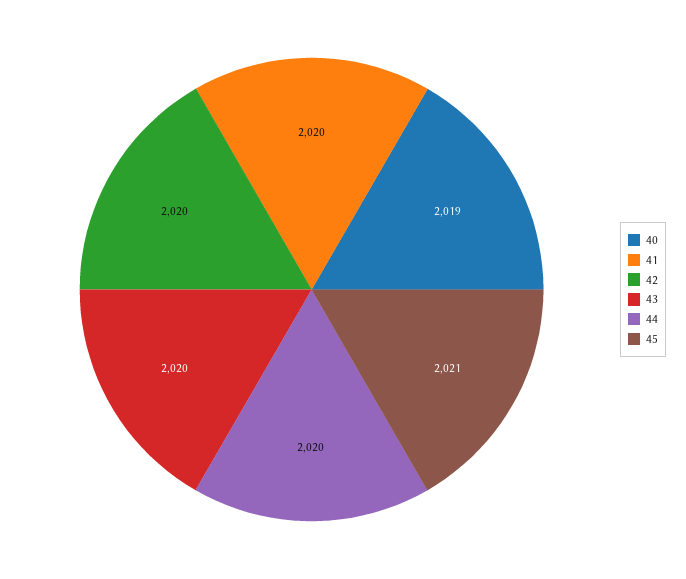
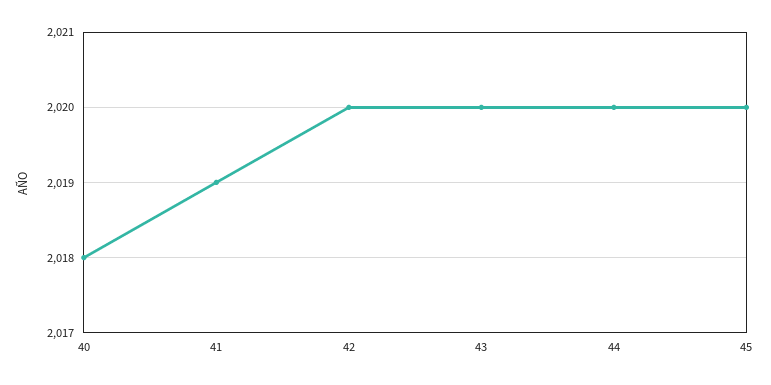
  {
-   "40": 2019,
+   "40": 2018,
-   "41": 2020,
+   "41": 2019,
    "42": 2020,
    "43": 2020,
    "44": 2020,
-   "45": 2021
+   "45": 2020
  }

